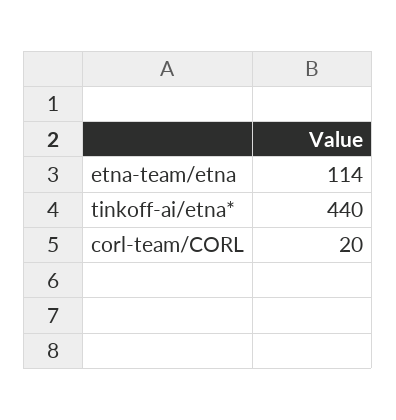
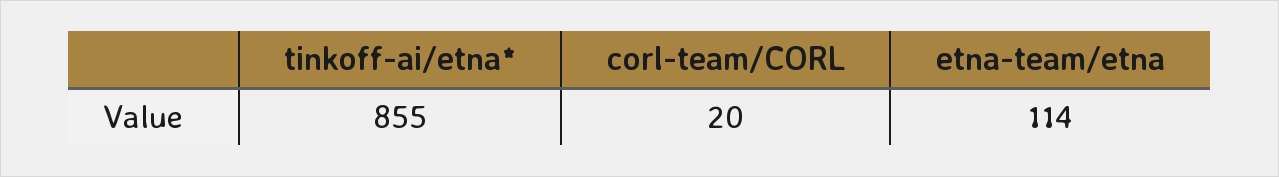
  {
    "etna-team/etna": 114,
-   "tinkoff-ai/etna*": 440,
+   "tinkoff-ai/etna*": 855,
    "corl-team/CORL": 20
  }

